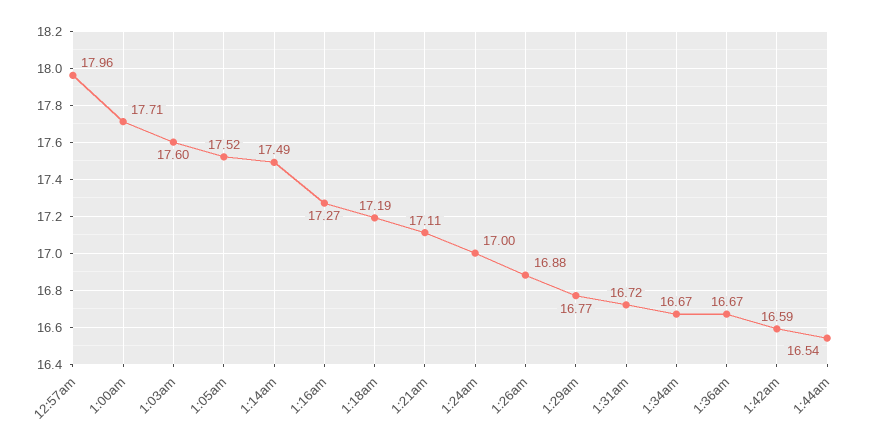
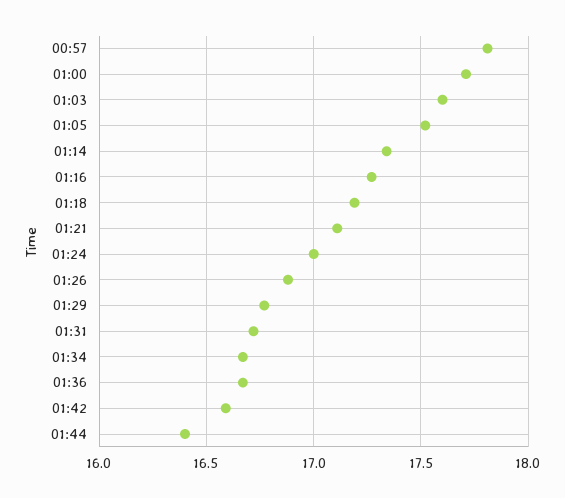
  {
-   "12:57am": 17.96,
+   "12:57am": 17.8,
    "1:00am": 17.71,
    "1:03am": 17.6,
    "1:05am": 17.52,
-   "1:14am": 17.49,
+   "1:14am": 17.35,
    "1:16am": 17.27,
    "1:18am": 17.19,
    "1:21am": 17.11,
    "1:24am": 17,
    "1:26am": 16.88,
    "1:29am": 16.77,
    "1:31am": 16.72,
    "1:34am": 16.67,
    "1:36am": 16.67,
    "1:42am": 16.59,
-   "1:44am": 16.54
+   "1:44am": 16.4
  }

